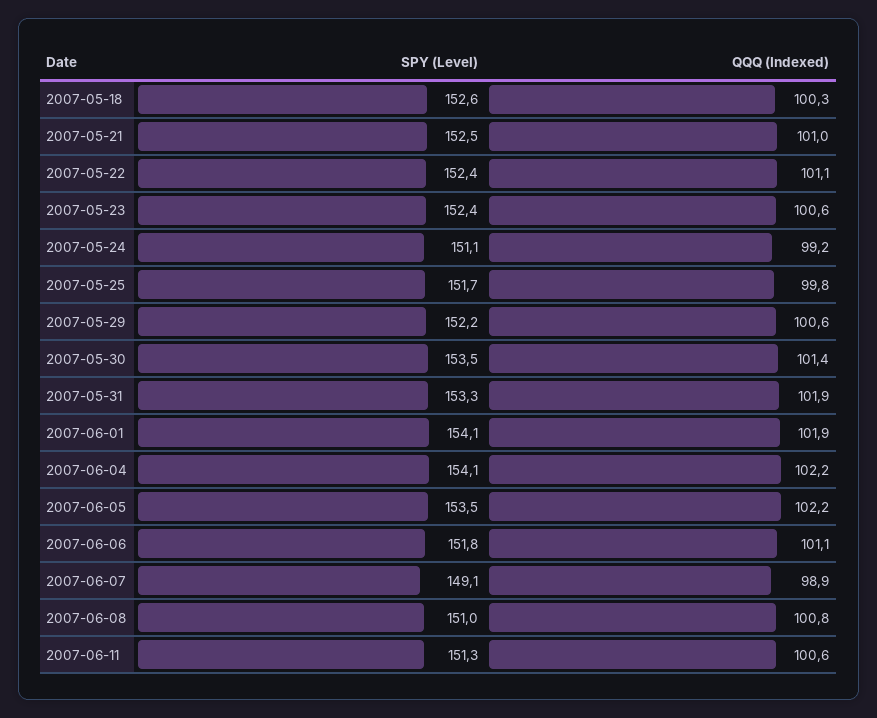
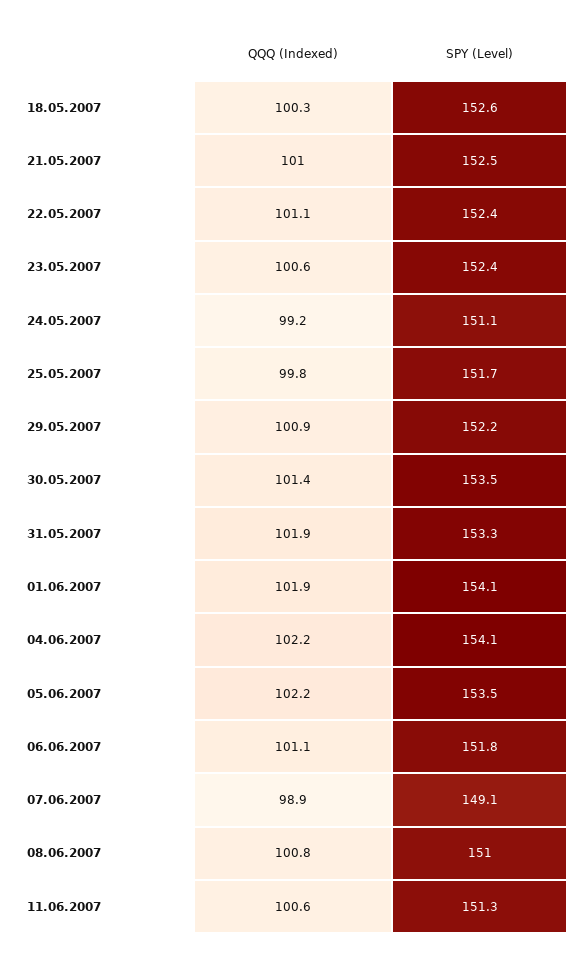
  {
    "SPY (Level)": {
      "2007-05-18": 152.6,
      "2007-05-21": 152.5,
      "2007-05-22": 152.4,
      "2007-05-23": 152.4,
      "2007-05-24": 151.1,
      "2007-05-25": 151.7,
      "2007-05-29": 152.2,
      "2007-05-30": 153.5,
      "2007-05-31": 153.3,
      "2007-06-01": 154.1,
      "2007-06-04": 154.1,
      "2007-06-05": 153.5,
      "2007-06-06": 151.8,
      "2007-06-07": 149.1,
      "2007-06-08": 151,
      "2007-06-11": 151.3
    },
    "QQQ (Indexed)": {
      "2007-05-18": 100.3,
      "2007-05-21": 101,
      "2007-05-22": 101.1,
      "2007-05-23": 100.6,
      "2007-05-24": 99.2,
      "2007-05-25": 99.8,
-     "2007-05-29": 100.6,
+     "2007-05-29": 100.9,
      "2007-05-30": 101.4,
      "2007-05-31": 101.9,
      "2007-06-01": 101.9,
      "2007-06-04": 102.2,
      "2007-06-05": 102.2,
      "2007-06-06": 101.1,
      "2007-06-07": 98.9,
      "2007-06-08": 100.8,
      "2007-06-11": 100.6
    }
  }

